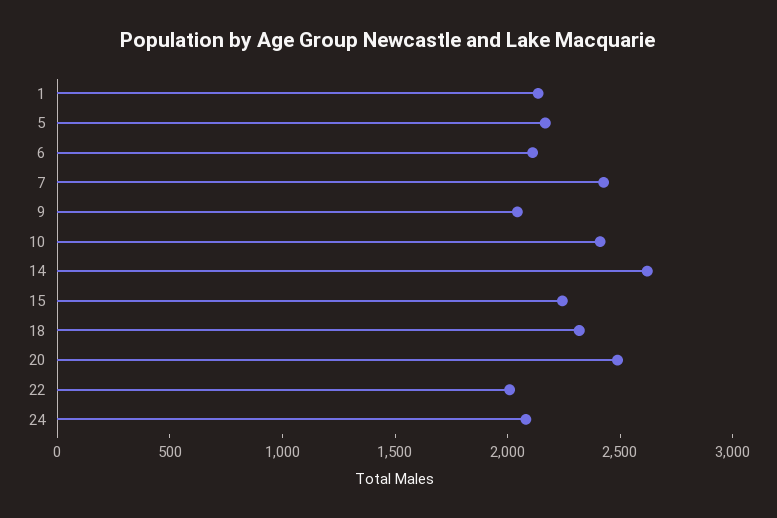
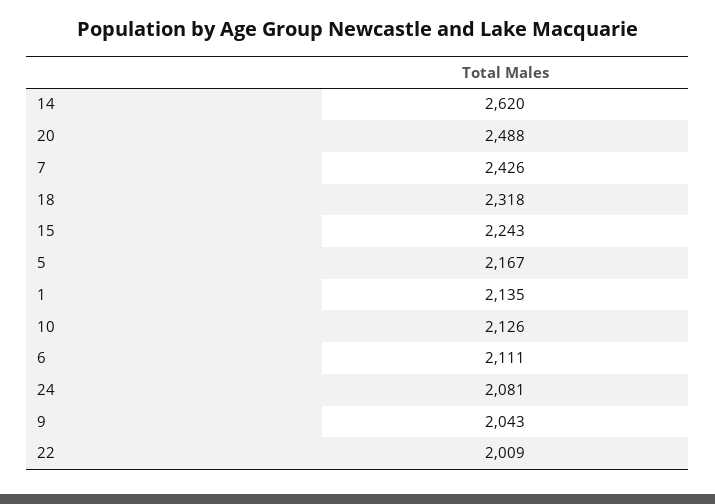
  {
    "1": 2135,
    "5": 2167,
    "6": 2111,
    "7": 2426,
    "9": 2043,
-   "10": 2400,
+   "10": 2126,
    "14": 2620,
    "15": 2243,
    "18": 2318,
    "20": 2488,
    "22": 2009,
    "24": 2081
  }

